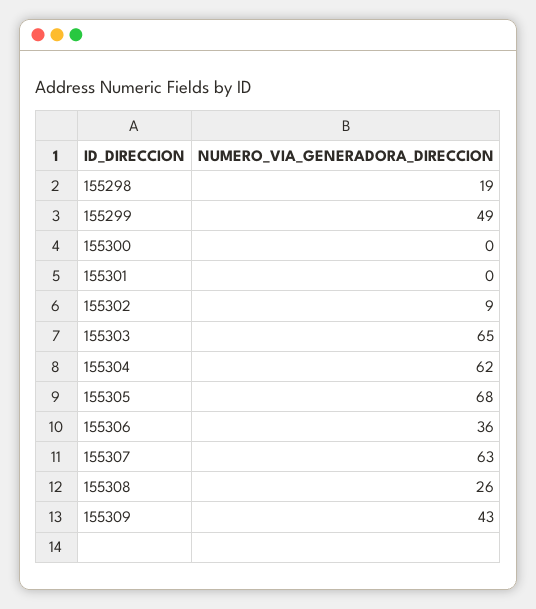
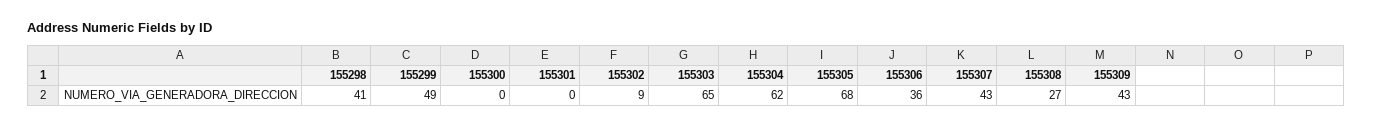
  {
-   "155298": 19,
+   "155298": 41,
    "155299": 49,
    "155300": 0,
    "155301": 0,
    "155302": 9,
    "155303": 65,
    "155304": 62,
    "155305": 68,
    "155306": 36,
-   "155307": 63,
+   "155307": 43,
-   "155308": 26,
+   "155308": 27,
    "155309": 43
  }

